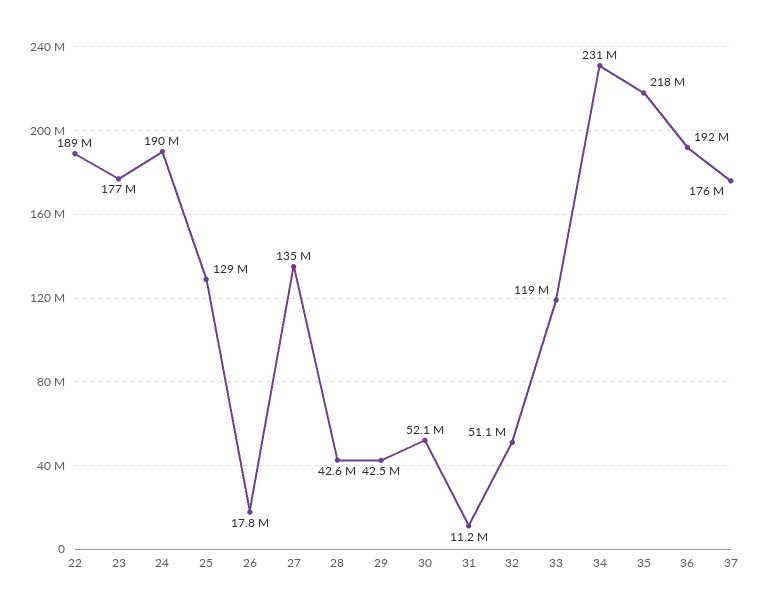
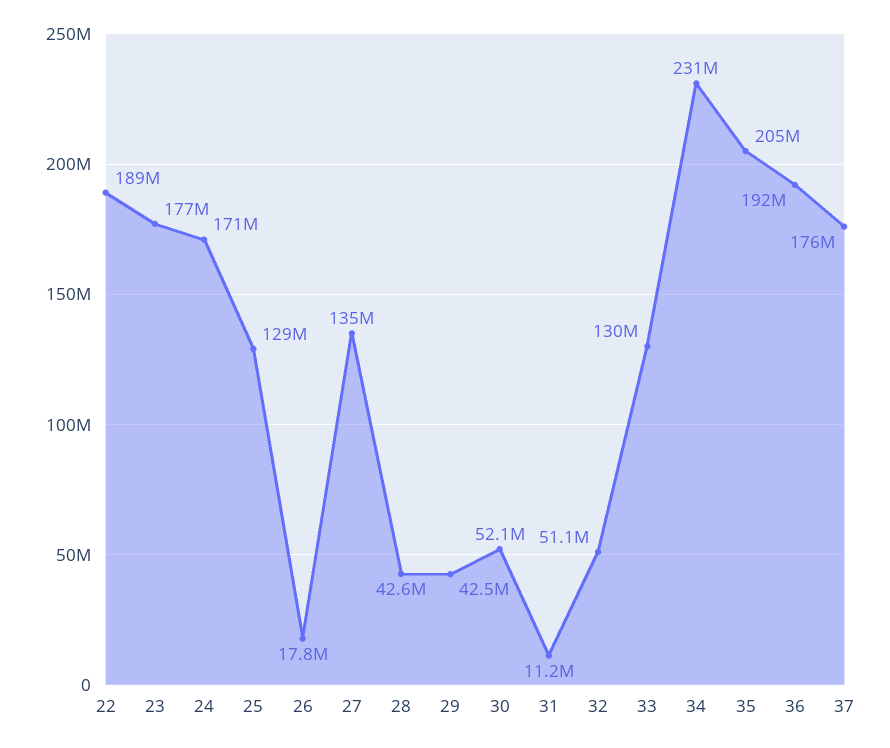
  {
    "22": 189000000,
    "23": 177000000,
-   "24": 190000000,
+   "24": 171000000,
    "25": 129000000,
    "26": 17800000,
    "27": 135000000,
    "28": 42600000,
    "29": 42500000,
    "30": 52100000,
    "31": 11200000,
    "32": 51100000,
-   "33": 119000000,
+   "33": 130000000,
    "34": 231000000,
-   "35": 218000000,
+   "35": 205000000,
    "36": 192000000,
    "37": 176000000
  }

